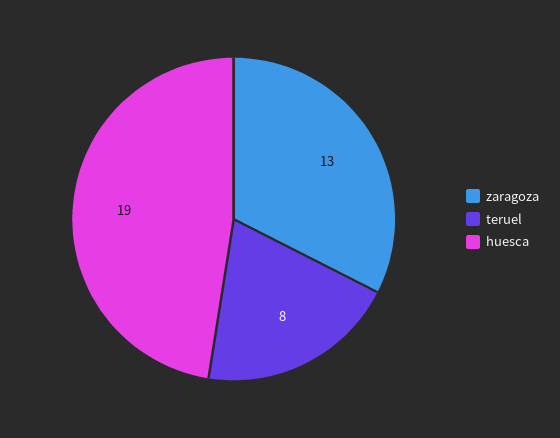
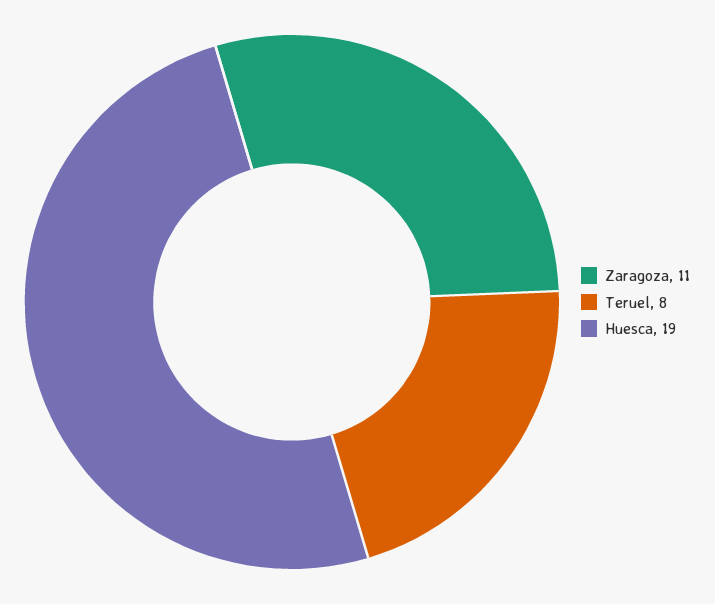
  {
-   "zaragoza": 13,
+   "zaragoza": 11,
    "teruel": 8,
    "huesca": 19
  }

